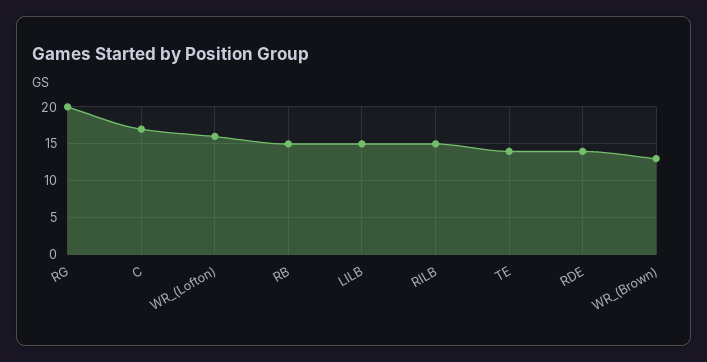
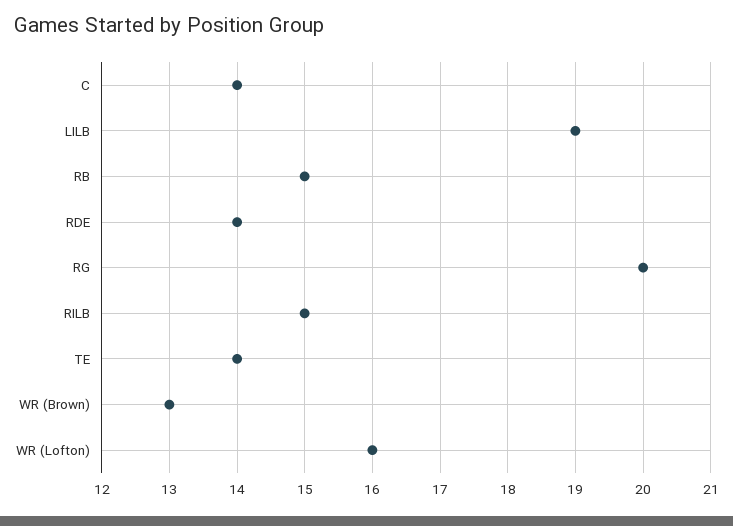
  {
    "RG": 20,
-   "C": 17,
+   "C": 14,
    "WR_(Lofton)": 16,
    "RB": 15,
-   "LILB": 15,
+   "LILB": 19,
    "RILB": 15,
    "TE": 14,
    "RDE": 14,
    "WR_(Brown)": 13
  }

